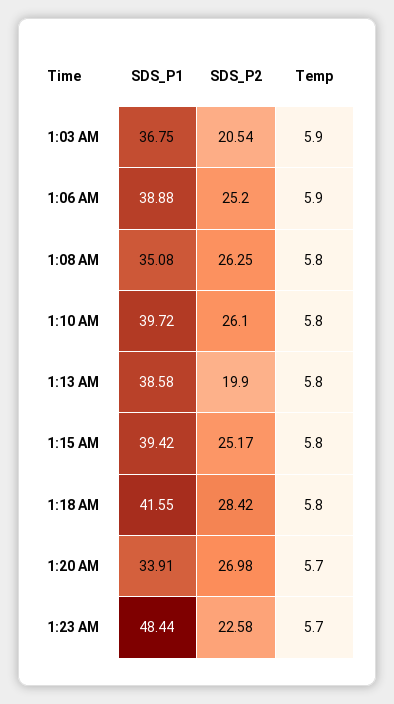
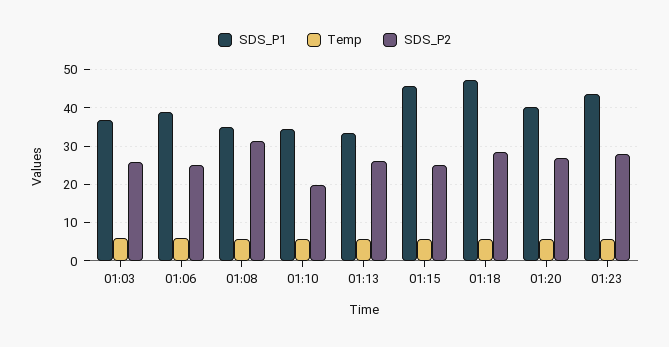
  {
    "SDS_P1": {
      "1:03 AM": 36.75,
      "1:06 AM": 38.88,
      "1:08 AM": 35.08,
-     "1:10 AM": 39.72,
+     "1:10 AM": 34,
-     "1:13 AM": 38.58,
+     "1:13 AM": 34,
-     "1:15 AM": 39.42,
+     "1:15 AM": 46,
-     "1:18 AM": 41.55,
+     "1:18 AM": 48,
-     "1:20 AM": 33.91,
+     "1:20 AM": 40,
-     "1:23 AM": 48.44
+     "1:23 AM": 44
    },
    "SDS_P2": {
-     "1:03 AM": 20.54,
+     "1:03 AM": 26,
      "1:06 AM": 25.2,
-     "1:08 AM": 26.25,
+     "1:08 AM": 32,
-     "1:10 AM": 26.1,
+     "1:10 AM": 20,
-     "1:13 AM": 19.9,
+     "1:13 AM": 26,
      "1:15 AM": 25.17,
      "1:18 AM": 28.42,
      "1:20 AM": 26.98,
-     "1:23 AM": 22.58
+     "1:23 AM": 28
    },
    "Temp": {
      "1:03 AM": 5.9,
      "1:06 AM": 5.9,
      "1:08 AM": 5.8,
      "1:10 AM": 5.8,
      "1:13 AM": 5.8,
      "1:15 AM": 5.8,
      "1:18 AM": 5.8,
      "1:20 AM": 5.7,
      "1:23 AM": 5.7
    }
  }

